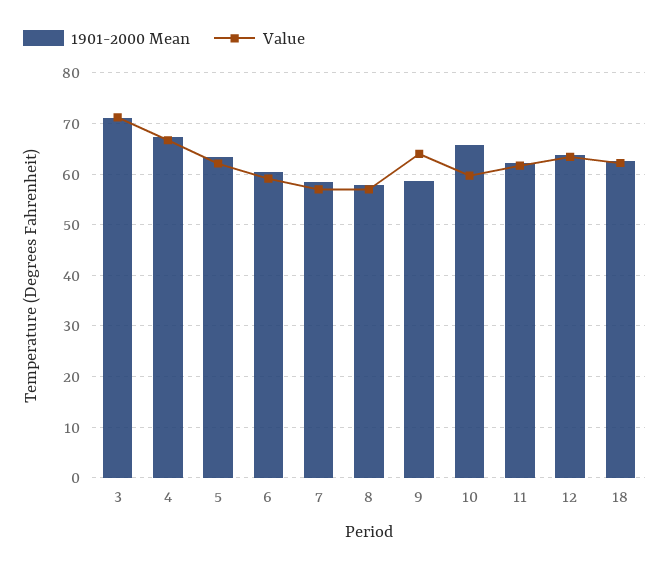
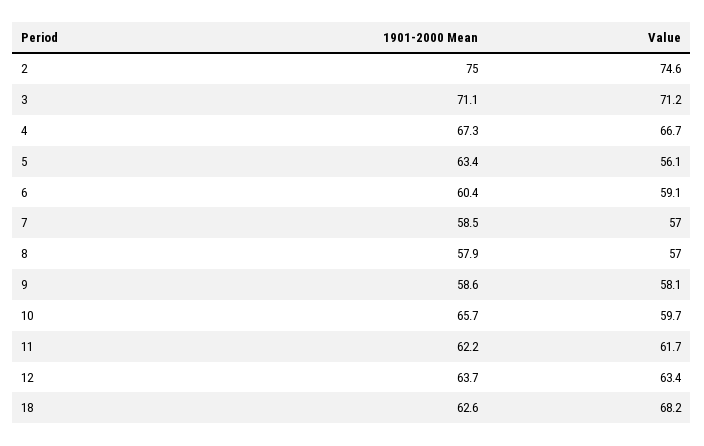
  {
    "1901-2000 Mean": {
      "3": 71.1,
      "4": 67.3,
      "5": 63.4,
      "6": 60.4,
      "7": 58.5,
      "8": 57.9,
      "9": 58.6,
      "10": 65.7,
      "11": 62.2,
      "12": 63.7,
-     "18": 62.6
+     "18": 62.6,
+     "2": 75
    },
    "Value": {
      "3": 71.2,
      "4": 66.7,
-     "5": 62,
+     "5": 56.1,
      "6": 59.1,
      "7": 57,
      "8": 57,
-     "9": 64,
+     "9": 58.1,
      "10": 59.7,
      "11": 61.7,
      "12": 63.4,
-     "18": 62
+     "18": 68.2,
+     "2": 74.6
    }
  }

